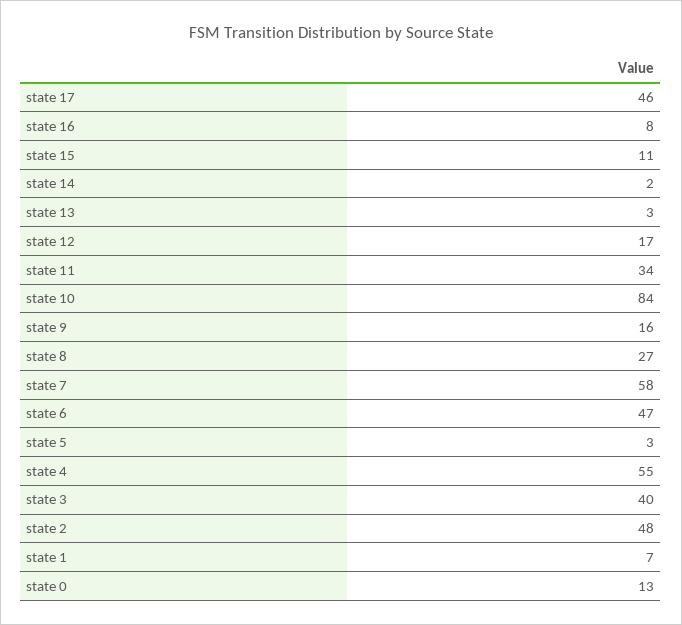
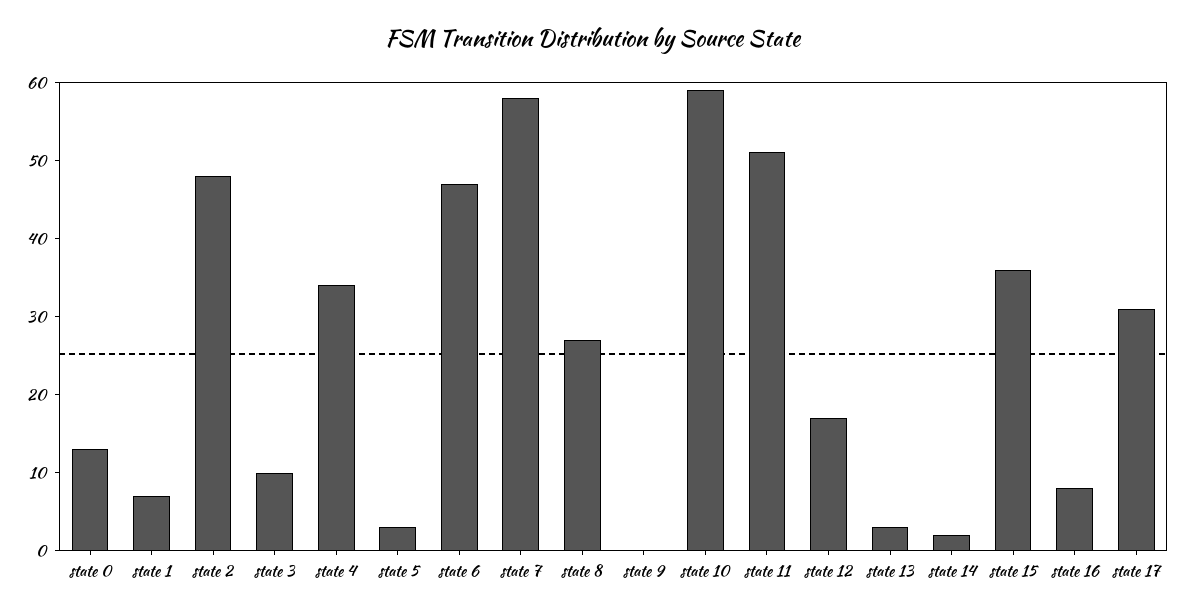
  {
-   "state 17": 46,
+   "state 17": 30,
    "state 16": 8,
-   "state 15": 11,
+   "state 15": 35,
    "state 14": 2,
    "state 13": 3,
    "state 12": 17,
-   "state 11": 34,
+   "state 11": 50,
-   "state 10": 84,
+   "state 10": 60,
-   "state 9": 16,
+   "state 9": 0,
    "state 8": 27,
    "state 7": 58,
    "state 6": 47,
    "state 5": 3,
-   "state 4": 55,
+   "state 4": 35,
-   "state 3": 40,
+   "state 3": 10,
    "state 2": 48,
    "state 1": 7,
    "state 0": 13
  }

